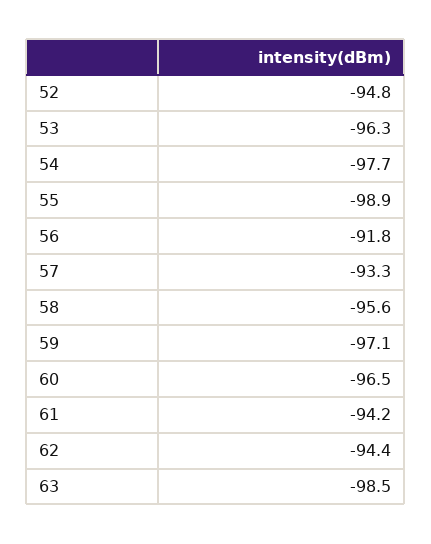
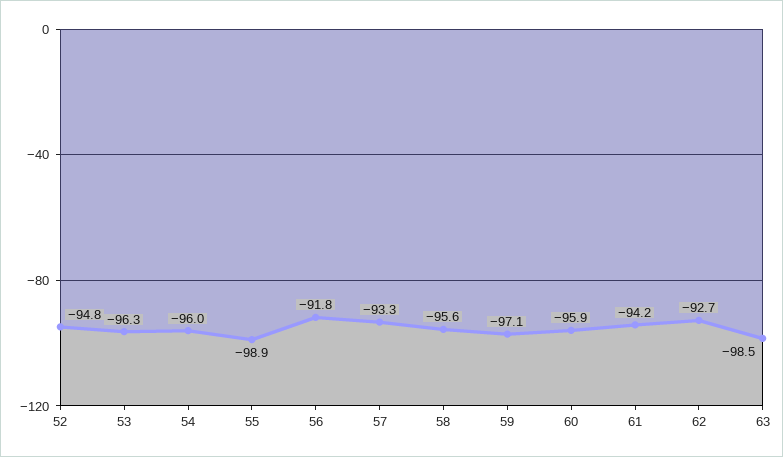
  {
    "52": -94.8,
    "53": -96.3,
-   "54": -97.7,
+   "54": -96,
    "55": -98.9,
    "56": -91.8,
    "57": -93.3,
    "58": -95.6,
    "59": -97.1,
-   "60": -96.5,
+   "60": -95.9,
    "61": -94.2,
-   "62": -94.4,
+   "62": -92.7,
    "63": -98.5
  }

